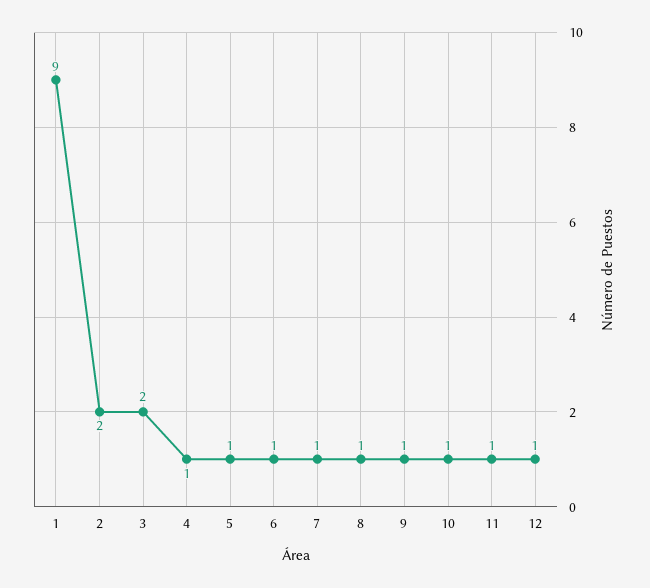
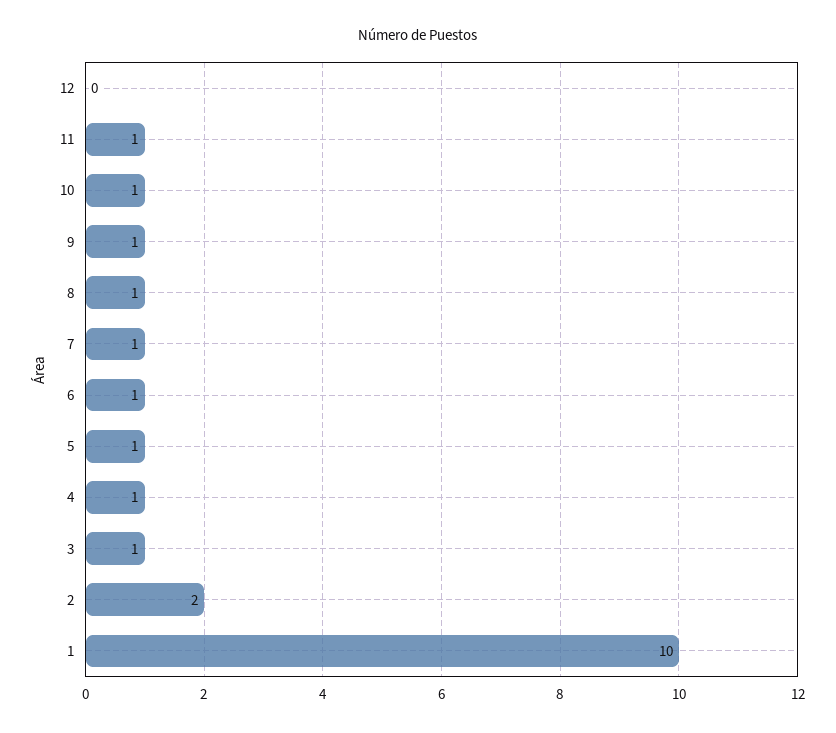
  {
-   "1": 9,
+   "1": 10,
    "2": 2,
-   "3": 2,
+   "3": 1,
    "4": 1,
    "5": 1,
    "6": 1,
    "7": 1,
    "8": 1,
    "9": 1,
    "10": 1,
    "11": 1,
-   "12": 1
+   "12": 0
  }

